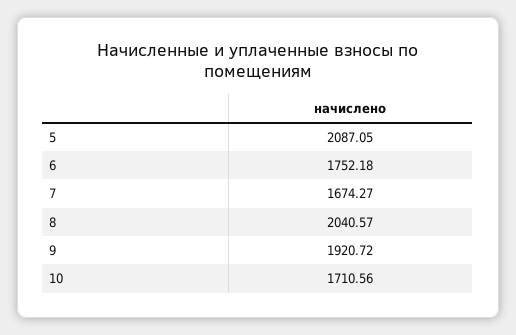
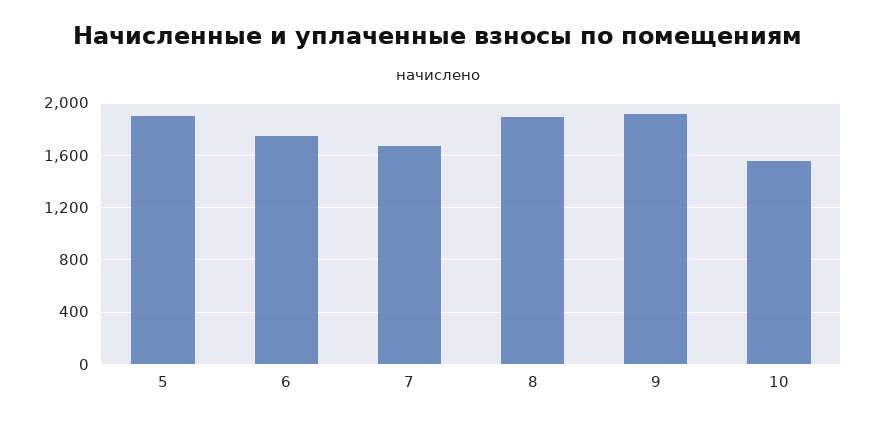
  {
-   "5": 2087.05,
+   "5": 1900,
    "6": 1752.18,
    "7": 1674.27,
-   "8": 2040.57,
+   "8": 1900,
    "9": 1920.72,
-   "10": 1710.56
+   "10": 1550
  }

